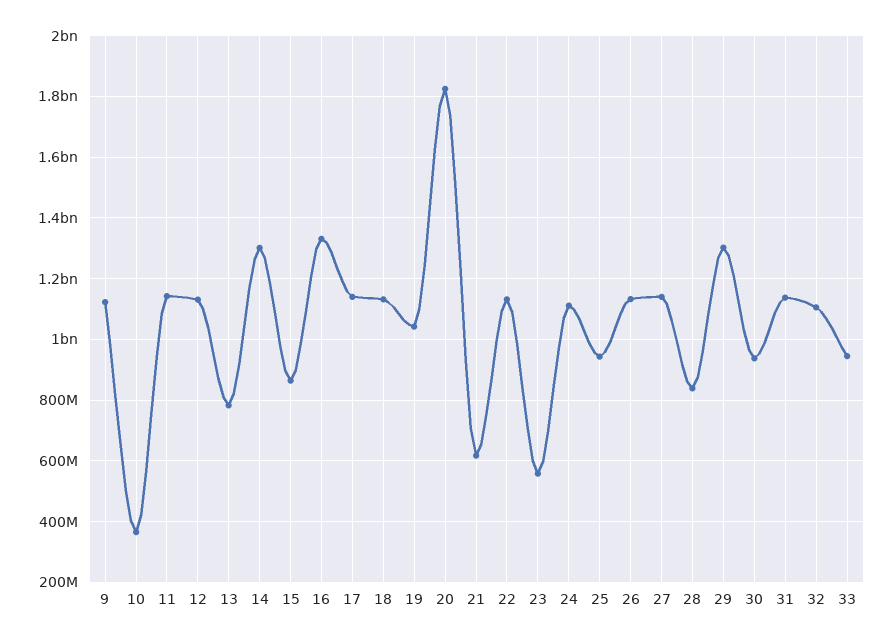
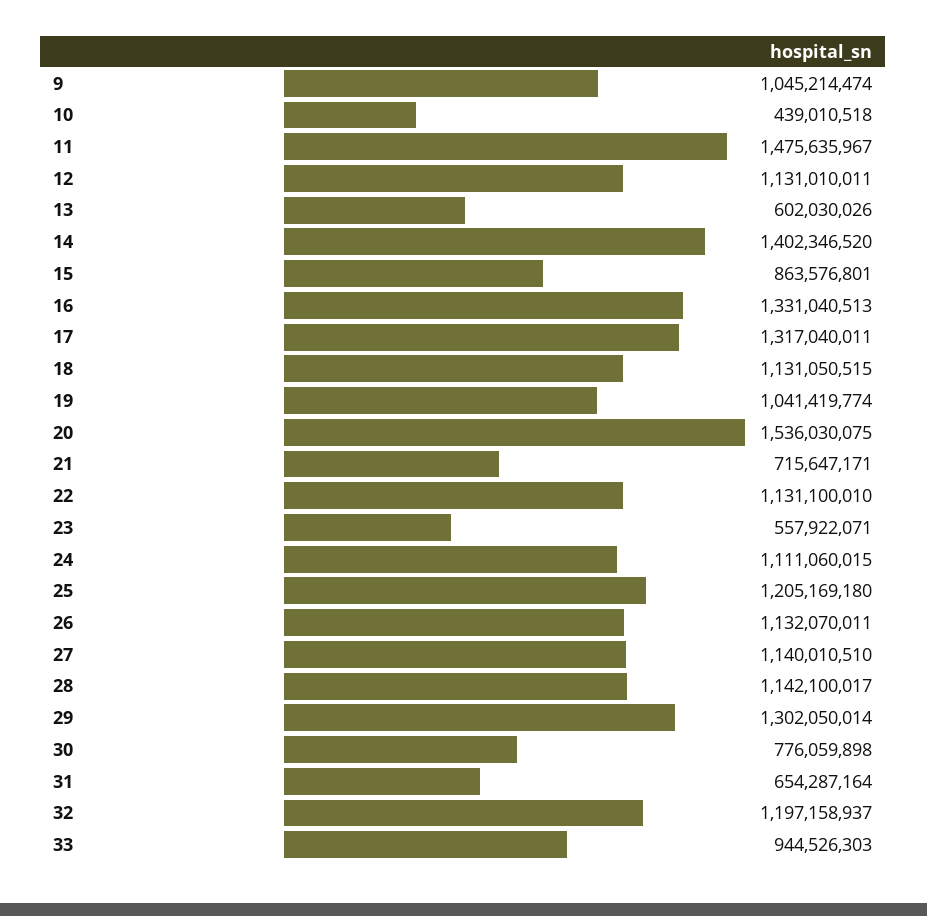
  {
-   "9": 1120000000,
+   "9": 1045214474,
-   "10": 360000000,
+   "10": 439010518,
-   "11": 1140000000,
+   "11": 1475635967,
    "12": 1131010011,
-   "13": 780000000,
+   "13": 602030026,
-   "14": 1300000000,
+   "14": 1402346520,
    "15": 863576801,
    "16": 1331040513,
-   "17": 1140000000,
+   "17": 1317040011,
    "18": 1131050515,
    "19": 1041419774,
-   "20": 1820000000,
+   "20": 1536030075,
-   "21": 620000000,
+   "21": 715647171,
    "22": 1131100010,
    "23": 557922071,
    "24": 1111060015,
-   "25": 940000000,
+   "25": 1205169180,
    "26": 1132070011,
    "27": 1140010510,
-   "28": 840000000,
+   "28": 1142100017,
    "29": 1302050014,
-   "30": 940000000,
+   "30": 776059898,
-   "31": 1140000000,
+   "31": 654287164,
-   "32": 1100000000,
+   "32": 1197158937,
    "33": 944526303
  }

